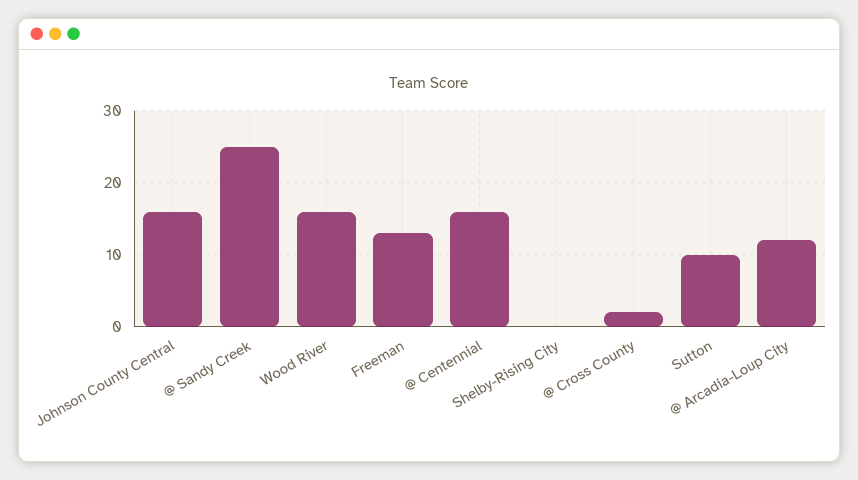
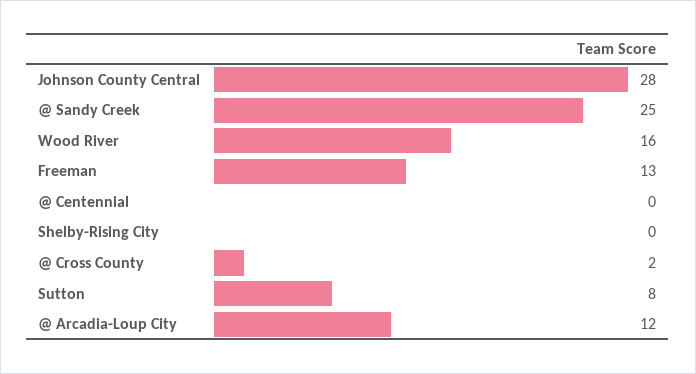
  {
-   "Johnson County Central": 16,
+   "Johnson County Central": 28,
    "@ Sandy Creek": 25,
    "Wood River": 16,
    "Freeman": 13,
-   "@ Centennial": 16,
+   "@ Centennial": 0,
    "Shelby-Rising City": 0,
    "@ Cross County": 2,
-   "Sutton": 10,
+   "Sutton": 8,
    "@ Arcadia-Loup City": 12
  }

